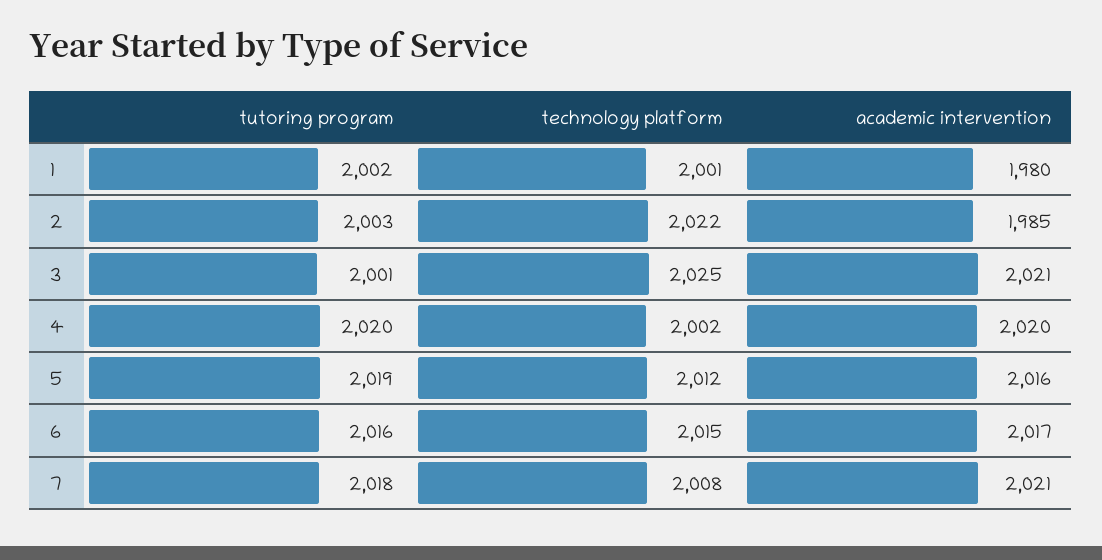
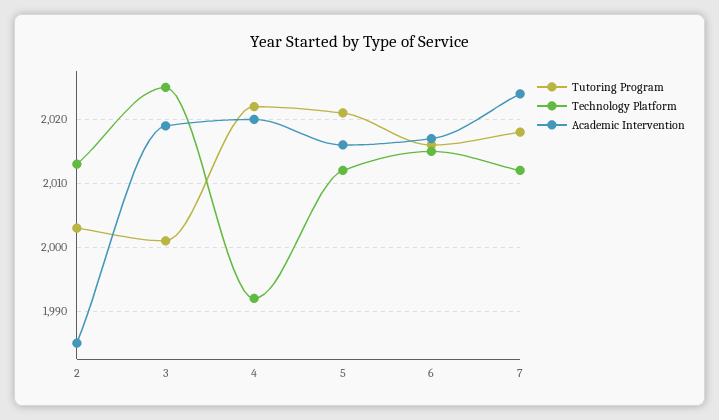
  {
    "tutoring program": {
-     "1": 2002,
      "2": 2003,
      "3": 2001,
-     "4": 2020,
+     "4": 2022,
-     "5": 2019,
+     "5": 2021,
      "6": 2016,
      "7": 2018
    },
    "technology platform": {
-     "1": 2001,
-     "2": 2022,
+     "2": 2013,
      "3": 2025,
-     "4": 2002,
+     "4": 1992,
      "5": 2012,
      "6": 2015,
-     "7": 2008
+     "7": 2012
    },
    "academic intervention": {
-     "1": 1980,
      "2": 1985,
-     "3": 2021,
+     "3": 2019,
      "4": 2020,
      "5": 2016,
      "6": 2017,
-     "7": 2021
+     "7": 2024
    }
  }

